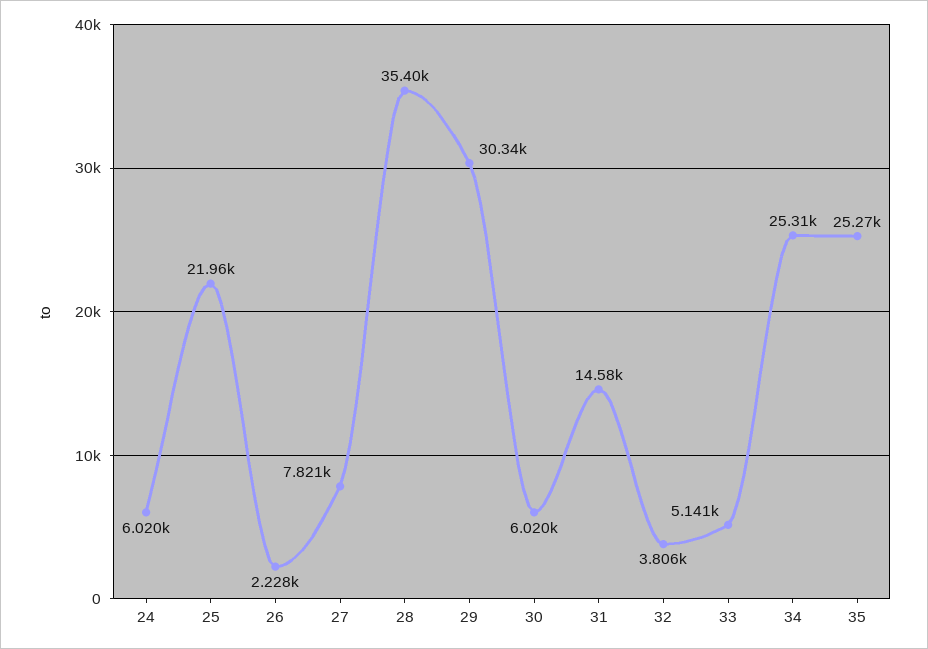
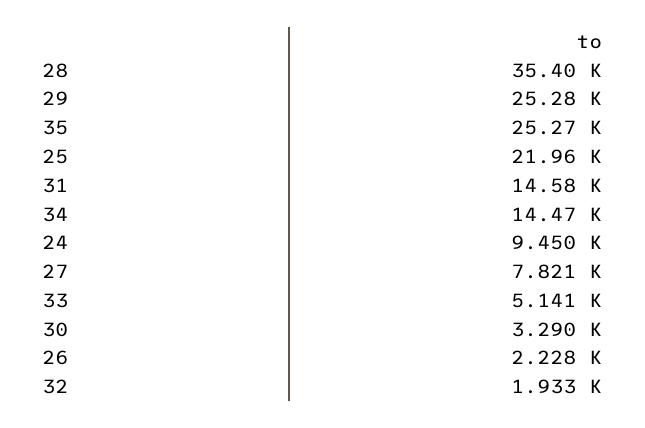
  {
-   "24": 6020,
+   "24": 9450,
    "25": 21960,
    "26": 2228,
    "27": 7821,
    "28": 35400,
-   "29": 30340,
+   "29": 25280,
-   "30": 6020,
+   "30": 3290,
    "31": 14580,
-   "32": 3806,
+   "32": 1933,
    "33": 5141,
-   "34": 25310,
+   "34": 14470,
    "35": 25270
  }

